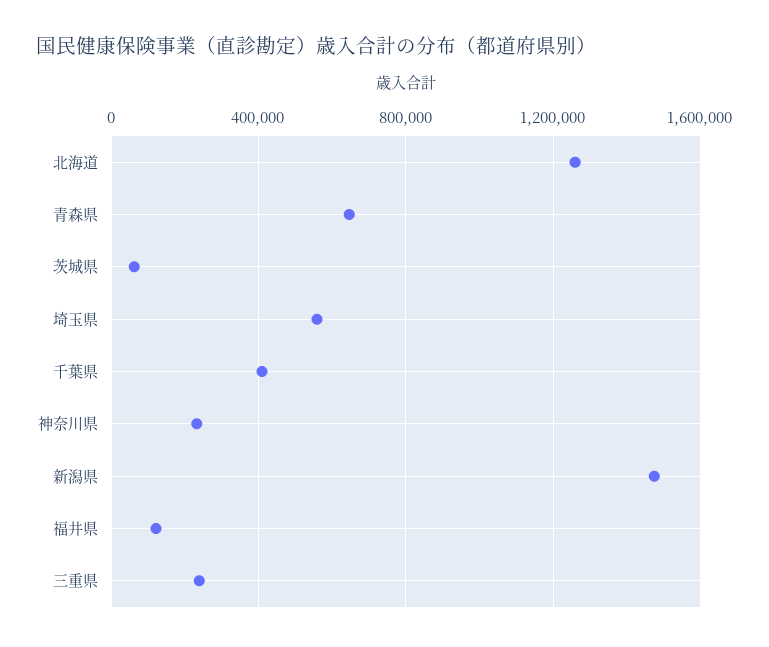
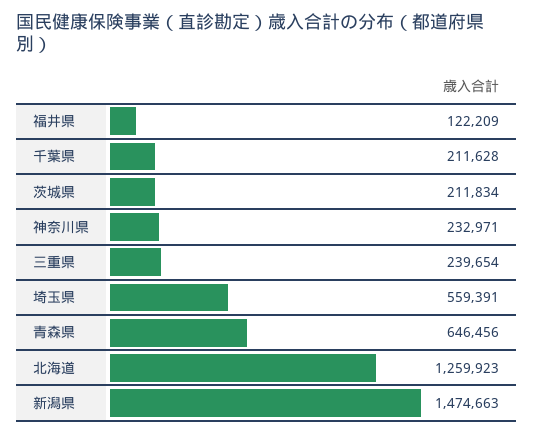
  {
    "北海道": 1259923,
    "青森県": 646456,
-   "茨城県": 50000,
+   "茨城県": 211834,
    "埼玉県": 559391,
-   "千葉県": 400000,
+   "千葉県": 211628,
    "神奈川県": 232971,
    "新潟県": 1474663,
    "福井県": 122209,
    "三重県": 239654
  }

